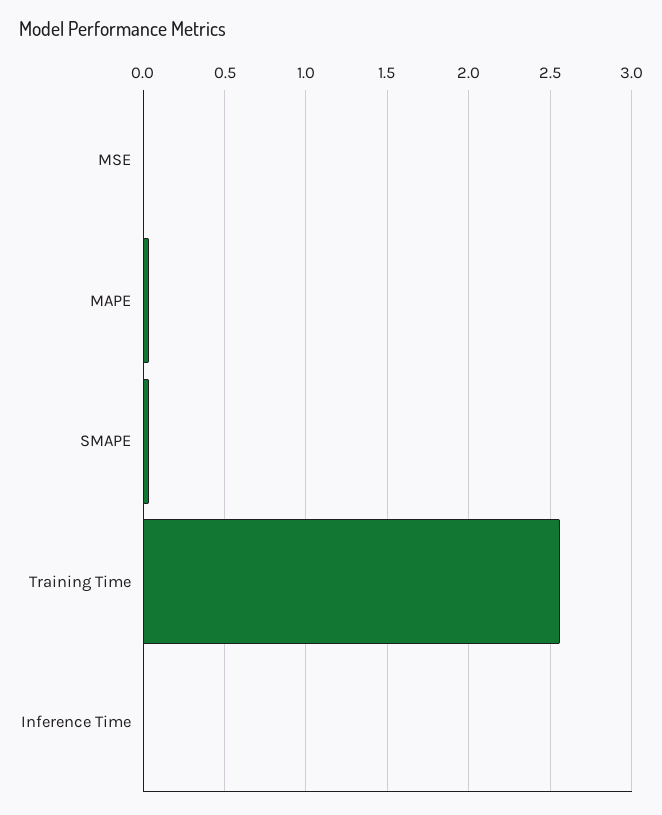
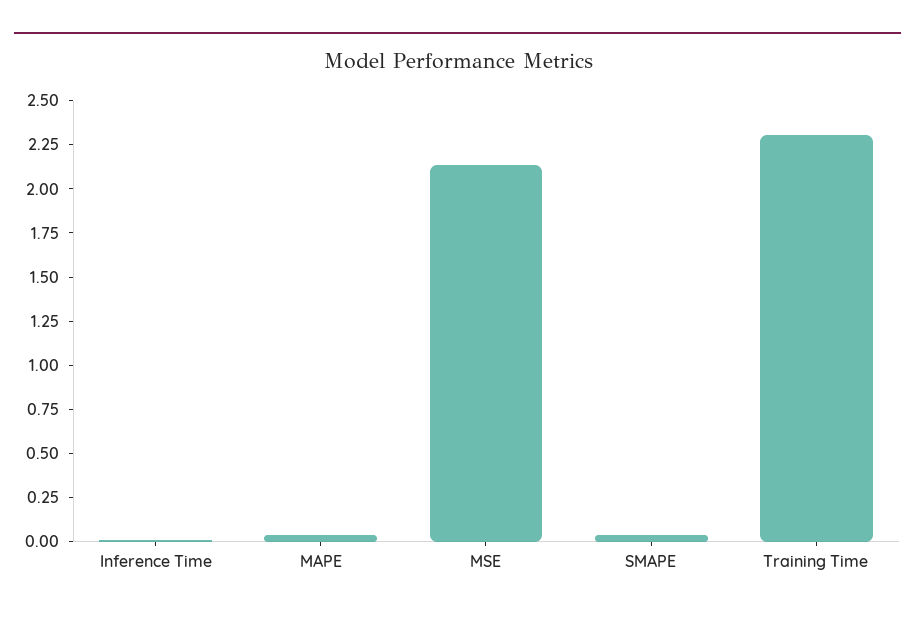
  {
-   "MSE": 0,
+   "MSE": 2.15,
    "MAPE": 0.05,
    "SMAPE": 0.05,
-   "Training Time": 2.55,
+   "Training Time": 2.3,
    "Inference Time": 0
  }

